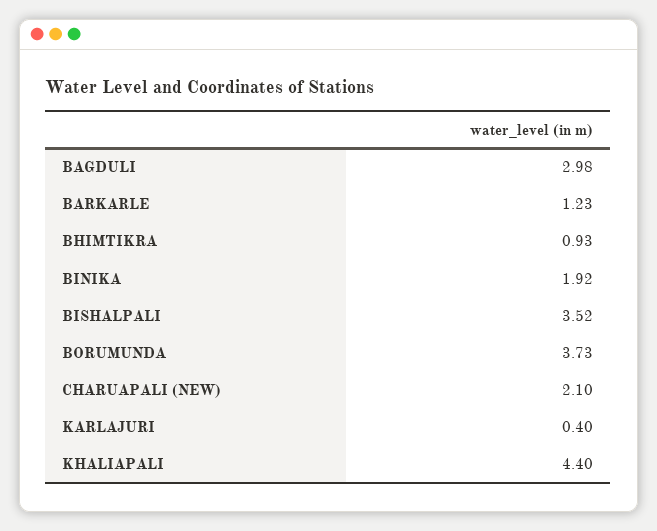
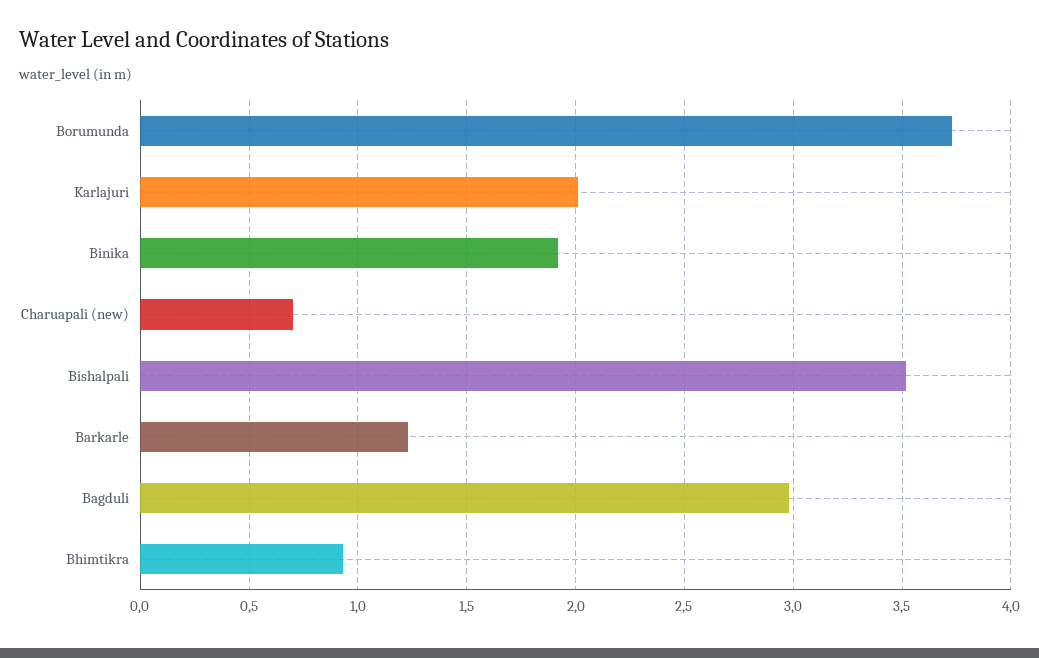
  {
    "BAGDULI": 2.98,
    "BARKARLE": 1.23,
    "BHIMTIKRA": 0.93,
    "BINIKA": 1.92,
    "BISHALPALI": 3.52,
    "BORUMUNDA": 3.73,
-   "CHARUAPALI (NEW)": 2.1,
+   "CHARUAPALI (NEW)": 0.7,
-   "KARLAJURI": 0.4,
+   "KARLAJURI": 2
-   "KHALIAPALI": 4.4
  }

